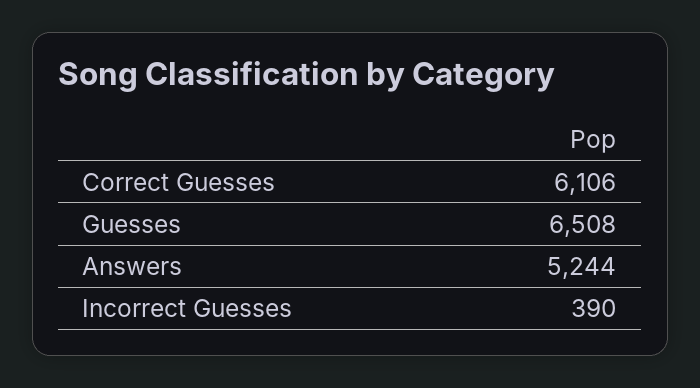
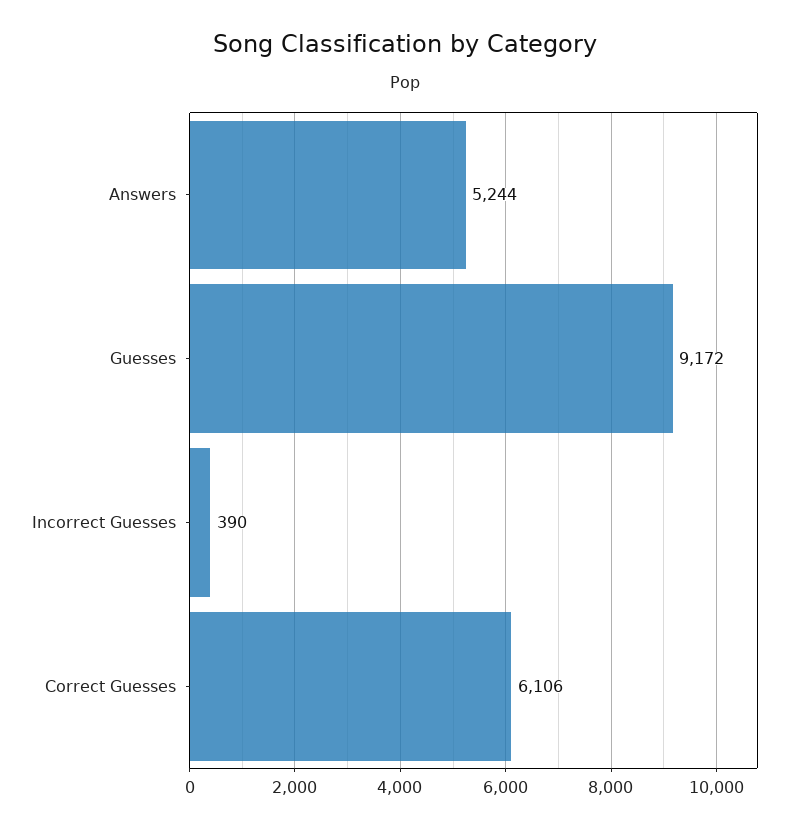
  {
    "Correct Guesses": 6106,
-   "Guesses": 6508,
+   "Guesses": 9172,
    "Answers": 5244,
    "Incorrect Guesses": 390
  }

